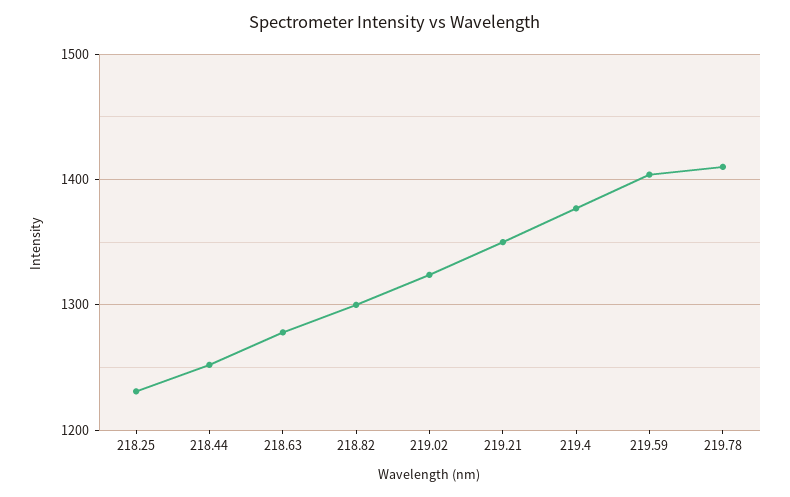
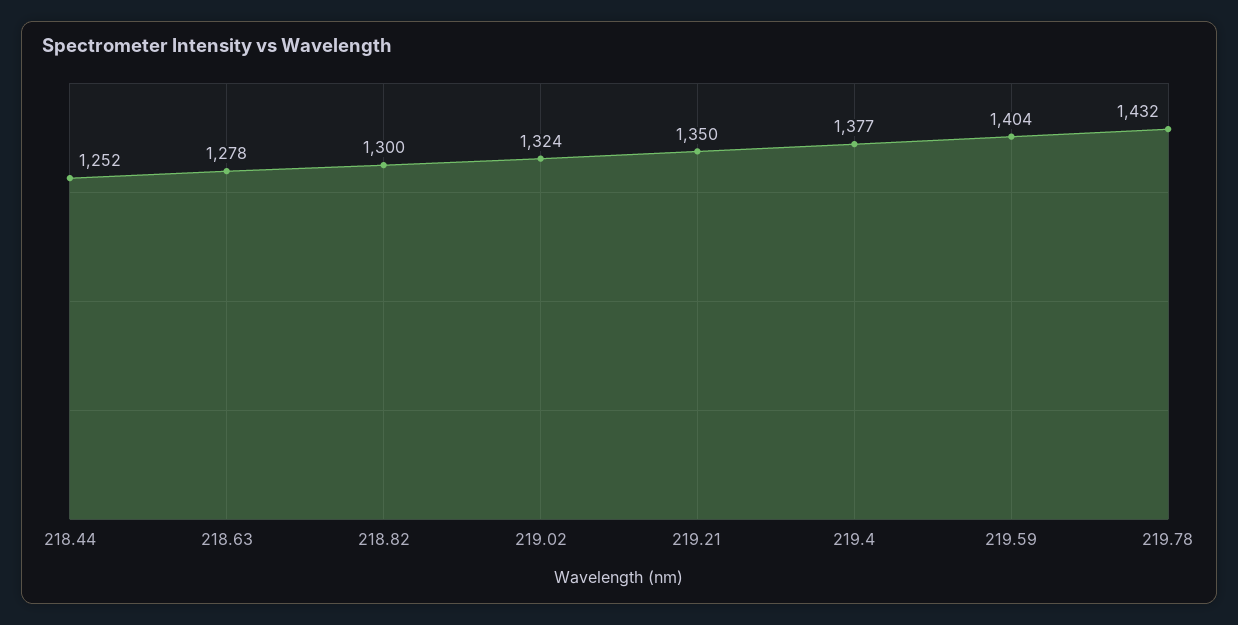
  {
-   "218.25": 1230,
    "218.44": 1252,
    "218.63": 1278,
    "218.82": 1300,
    "219.02": 1324,
    "219.21": 1350,
    "219.4": 1377,
    "219.59": 1404,
-   "219.78": 1410
+   "219.78": 1432
  }

